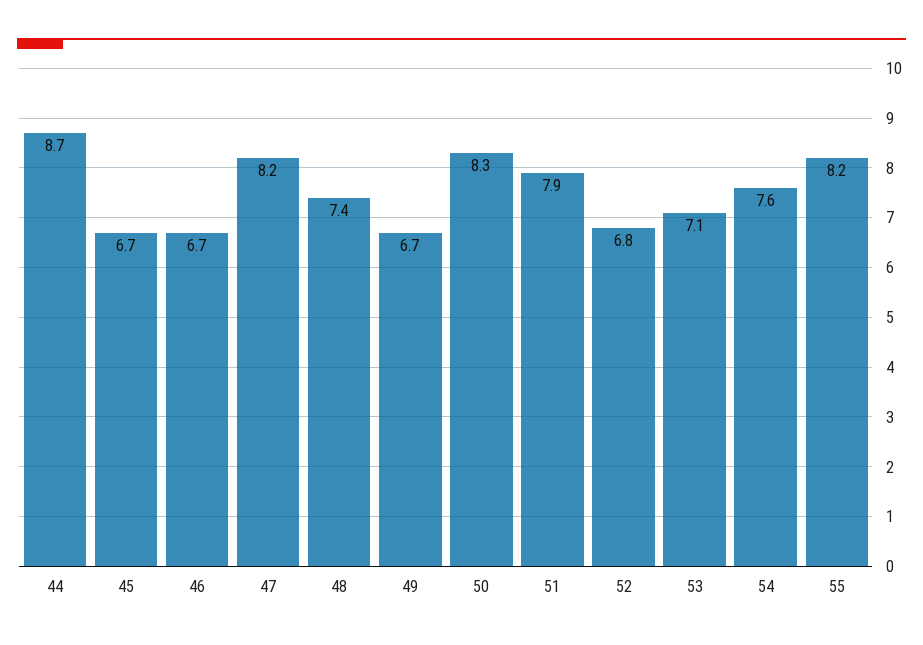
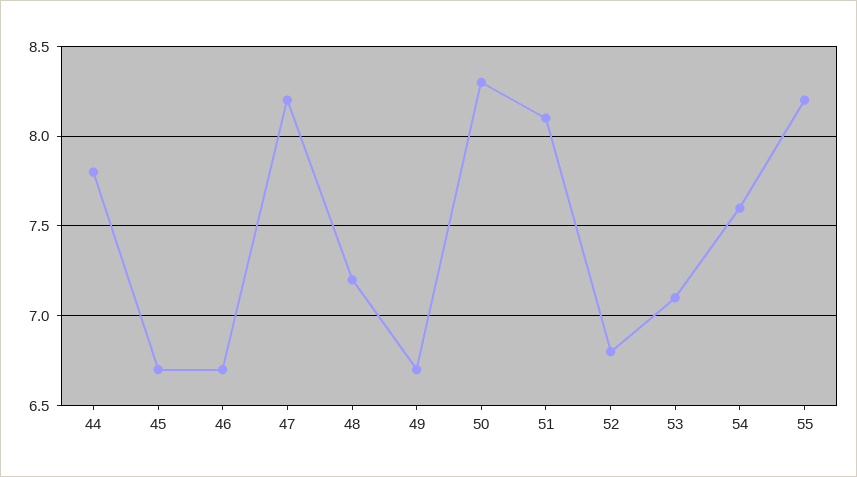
  {
-   "44": 8.7,
+   "44": 7.8,
    "45": 6.7,
    "46": 6.7,
    "47": 8.2,
-   "48": 7.4,
+   "48": 7.2,
    "49": 6.7,
    "50": 8.3,
-   "51": 7.9,
+   "51": 8.1,
    "52": 6.8,
    "53": 7.1,
    "54": 7.6,
    "55": 8.2
  }

